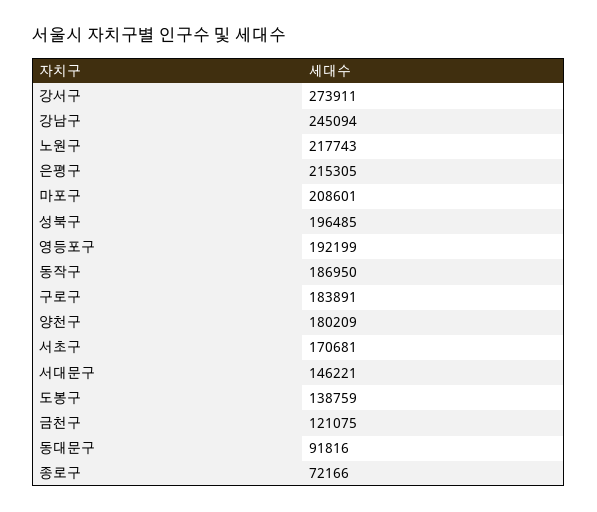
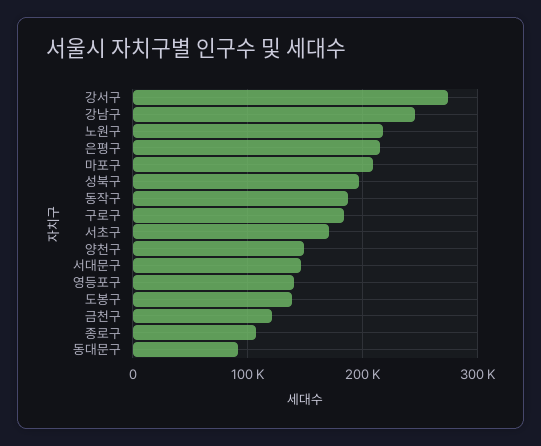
  {
    "강서구": 273911,
    "강남구": 245094,
    "노원구": 217743,
    "은평구": 215305,
    "마포구": 208601,
    "성북구": 196485,
-   "영등포구": 192199,
+   "영등포구": 140000,
    "동작구": 186950,
    "구로구": 183891,
-   "양천구": 180209,
+   "양천구": 150000,
    "서초구": 170681,
    "서대문구": 146221,
    "도봉구": 138759,
    "금천구": 121075,
    "동대문구": 91816,
-   "종로구": 72166
+   "종로구": 110000
  }

